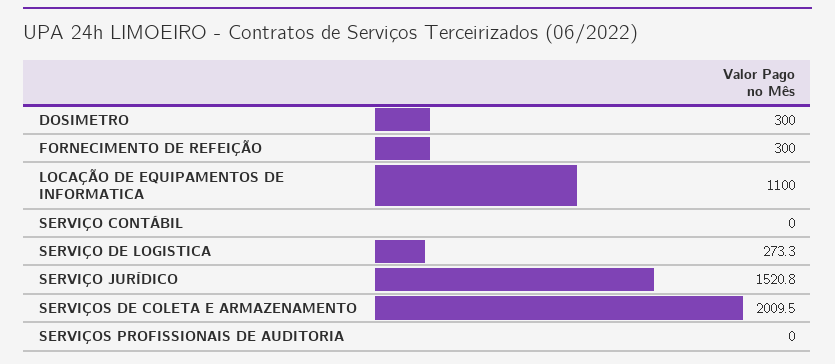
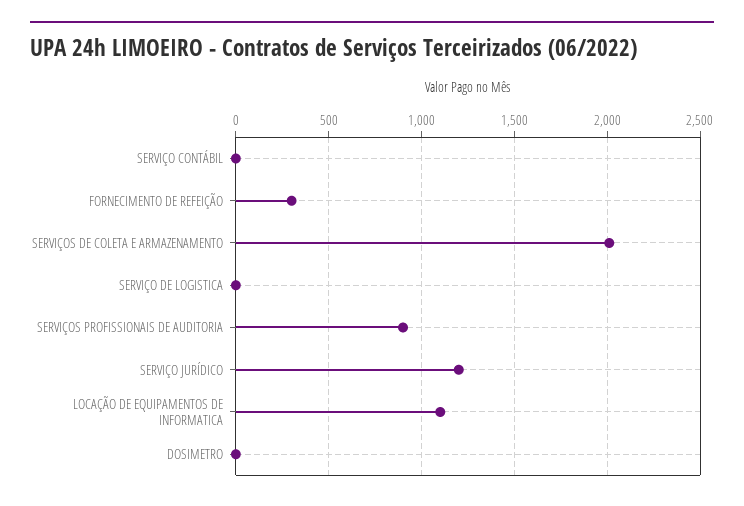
  {
-   "DOSIMETRO": 300,
+   "DOSIMETRO": 0,
    "FORNECIMENTO DE REFEIÇÃO": 300,
    "LOCAÇÃO DE EQUIPAMENTOS DE INFORMATICA": 1100,
    "SERVIÇO CONTÁBIL": 0,
-   "SERVIÇO DE LOGISTICA": 273.3,
+   "SERVIÇO DE LOGISTICA": 0,
-   "SERVIÇO JURÍDICO": 1520.8,
+   "SERVIÇO JURÍDICO": 1200,
    "SERVIÇOS DE COLETA E ARMAZENAMENTO": 2009.5,
-   "SERVIÇOS PROFISSIONAIS DE AUDITORIA": 0
+   "SERVIÇOS PROFISSIONAIS DE AUDITORIA": 900
  }

